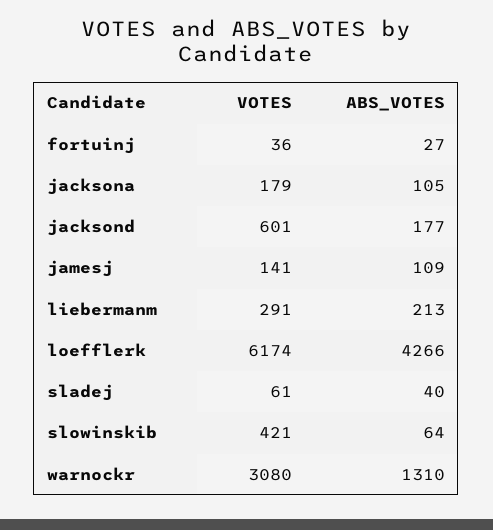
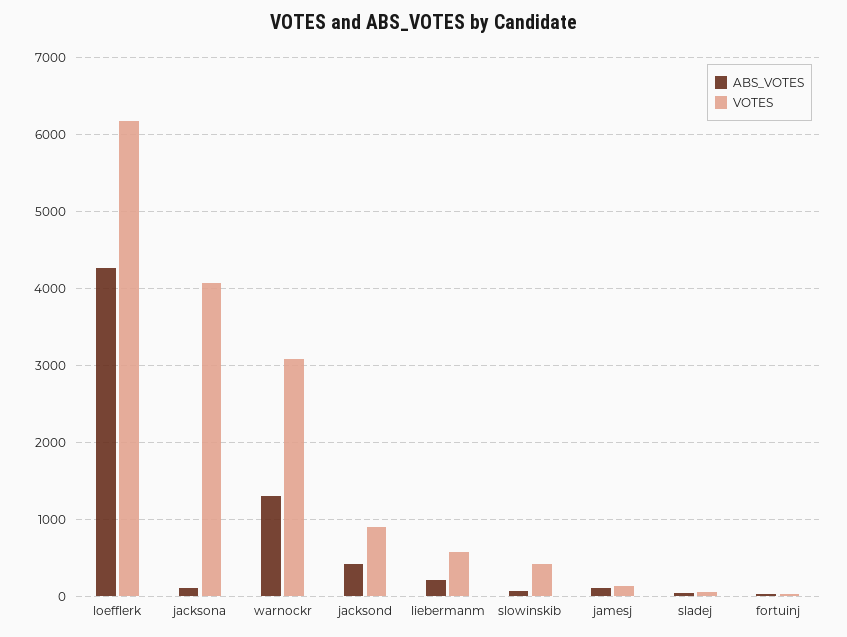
  {
    "VOTES": {
      "fortuinj": 36,
-     "jacksona": 179,
+     "jacksona": 4100,
-     "jacksond": 601,
+     "jacksond": 900,
      "jamesj": 141,
-     "liebermanm": 291,
+     "liebermanm": 600,
      "loefflerk": 6174,
      "sladej": 61,
      "slowinskib": 421,
      "warnockr": 3080
    },
    "ABS_VOTES": {
      "fortuinj": 27,
      "jacksona": 105,
-     "jacksond": 177,
+     "jacksond": 400,
      "jamesj": 109,
      "liebermanm": 213,
      "loefflerk": 4266,
      "sladej": 40,
      "slowinskib": 64,
      "warnockr": 1310
    }
  }

